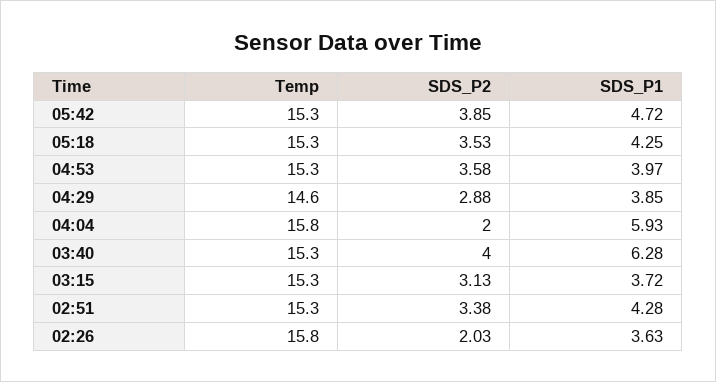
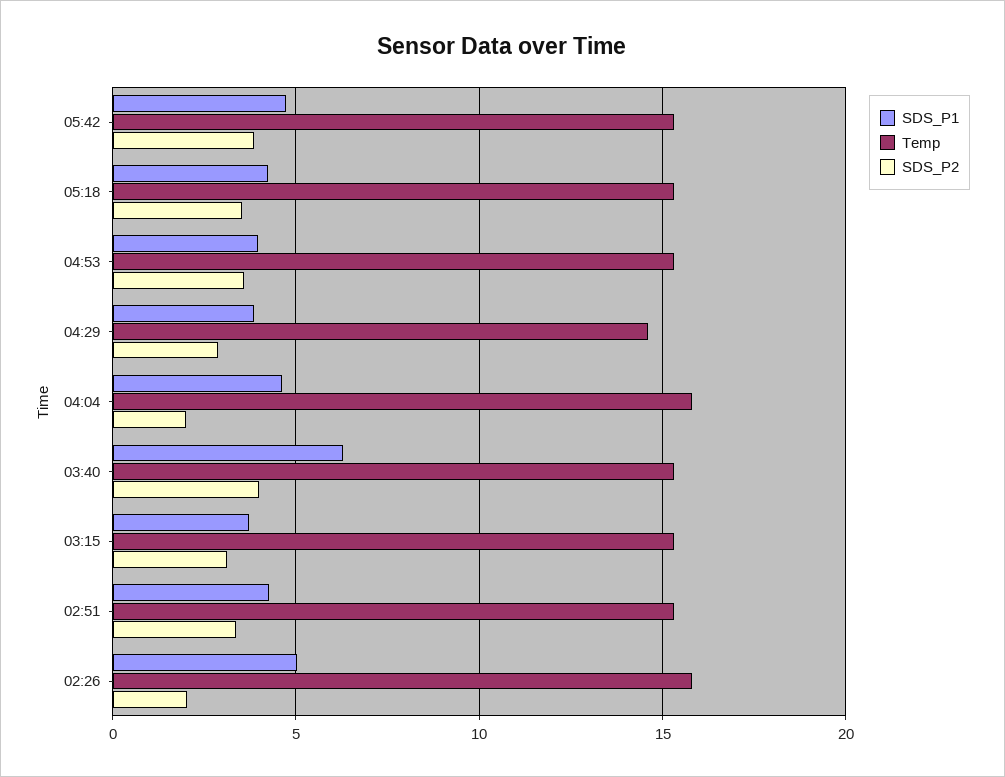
  {
    "Temp": {
      "05:42": 15.3,
      "05:18": 15.3,
      "04:53": 15.3,
      "04:29": 14.6,
      "04:04": 15.8,
      "03:40": 15.3,
      "03:15": 15.3,
      "02:51": 15.3,
      "02:26": 15.8
    },
    "SDS_P2": {
      "05:42": 3.85,
      "05:18": 3.53,
      "04:53": 3.58,
      "04:29": 2.88,
      "04:04": 2,
      "03:40": 4,
      "03:15": 3.13,
      "02:51": 3.38,
      "02:26": 2.03
    },
    "SDS_P1": {
      "05:42": 4.72,
      "05:18": 4.25,
      "04:53": 3.97,
      "04:29": 3.85,
-     "04:04": 5.93,
+     "04:04": 4.5,
      "03:40": 6.28,
      "03:15": 3.72,
      "02:51": 4.28,
-     "02:26": 3.63
+     "02:26": 5
    }
  }

